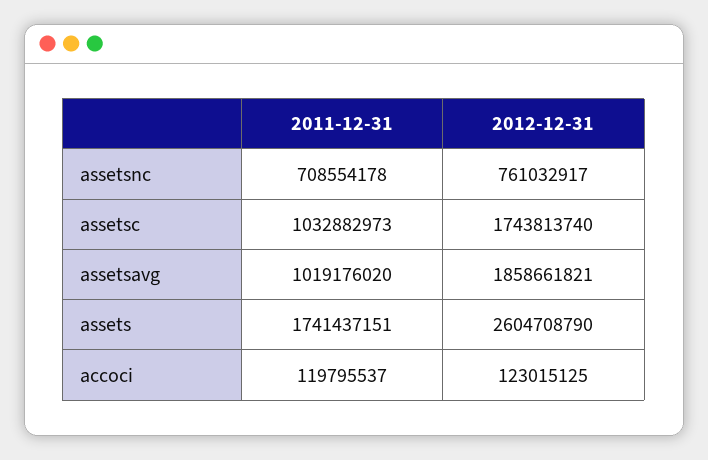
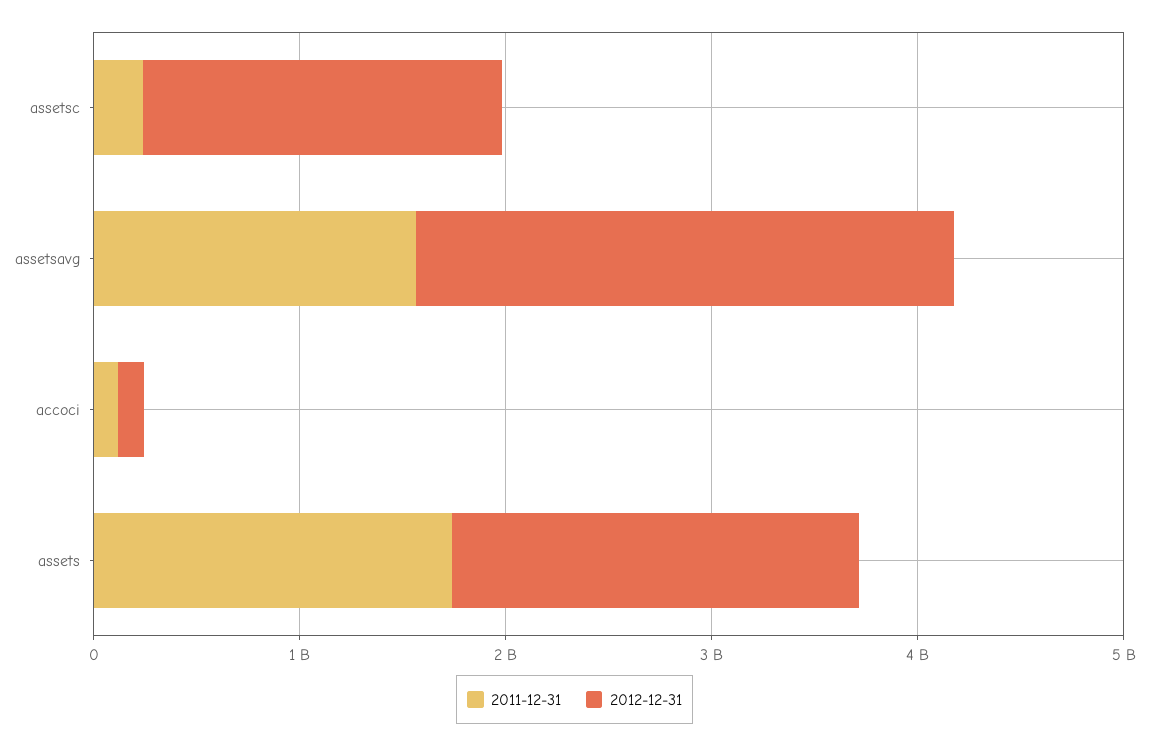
  {
    "2011-12-31": {
-     "assetsnc": 708554178,
-     "assetsc": 1032882973,
+     "assetsc": 200000000,
-     "assetsavg": 1019176020,
+     "assetsavg": 1600000000,
      "assets": 1741437151,
      "accoci": 119795537
    },
    "2012-12-31": {
-     "assetsnc": 761032917,
      "assetsc": 1743813740,
-     "assetsavg": 1858661821,
+     "assetsavg": 2600000000,
-     "assets": 2604708790,
+     "assets": 2000000000,
      "accoci": 123015125
    }
  }

